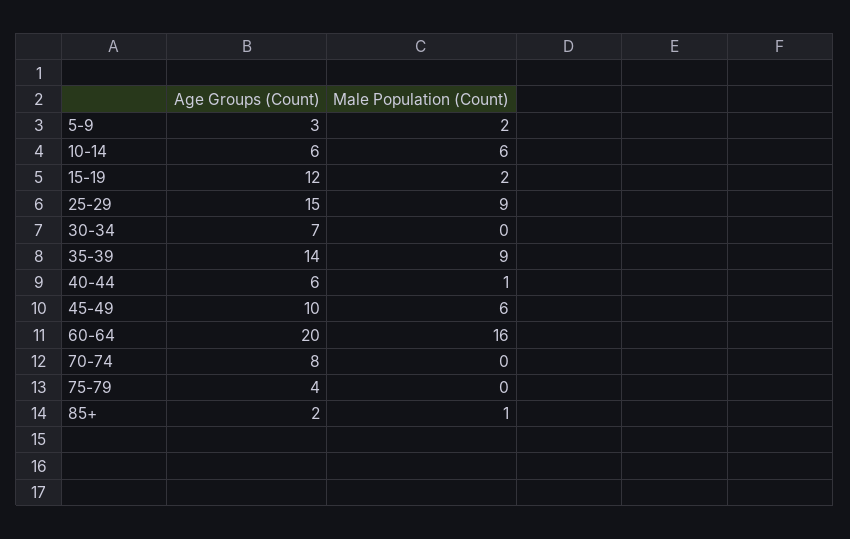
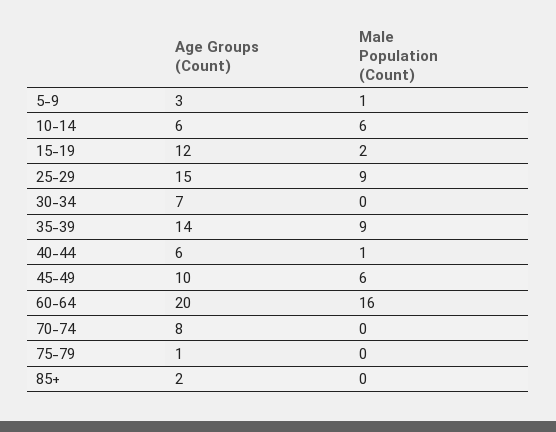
  {
    "Age Groups (Count)": {
      "5-9": 3,
      "10-14": 6,
      "15-19": 12,
      "25-29": 15,
      "30-34": 7,
      "35-39": 14,
      "40-44": 6,
      "45-49": 10,
      "60-64": 20,
      "70-74": 8,
-     "75-79": 4,
+     "75-79": 1,
      "85+": 2
    },
    "Male Population (Count)": {
-     "5-9": 2,
+     "5-9": 1,
      "10-14": 6,
      "15-19": 2,
      "25-29": 9,
      "30-34": 0,
      "35-39": 9,
      "40-44": 1,
      "45-49": 6,
      "60-64": 16,
      "70-74": 0,
      "75-79": 0,
-     "85+": 1
+     "85+": 0
    }
  }

